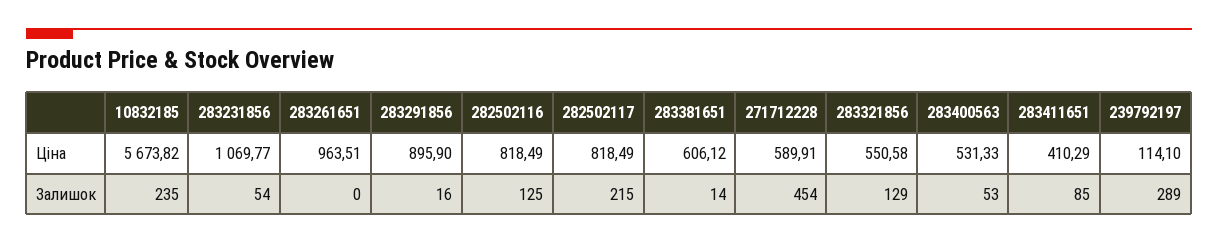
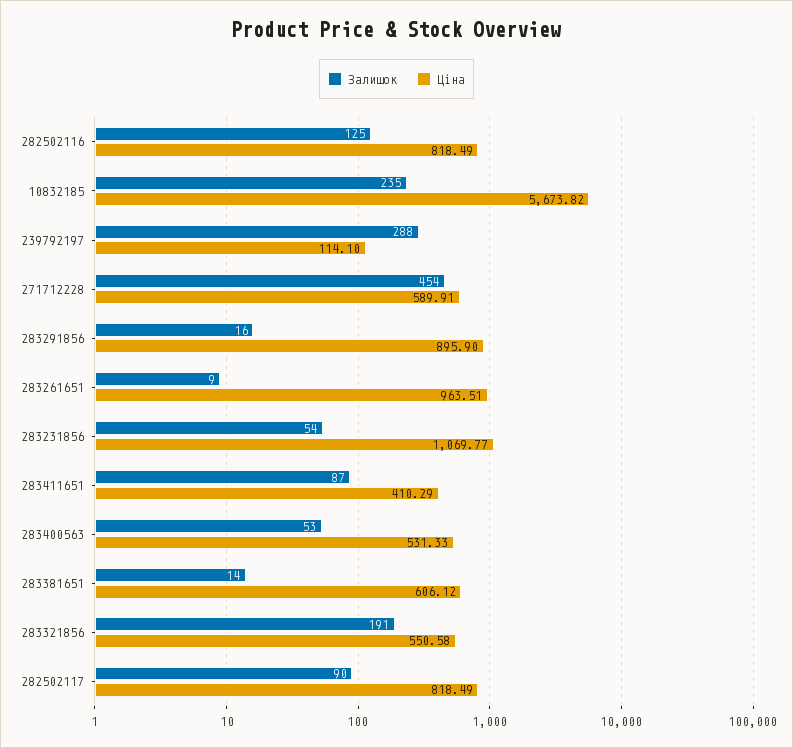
  {
    "Ціна": {
      "10832185": 5673.82,
      "283231856": 1069.77,
      "283261651": 963.51,
      "283291856": 895.9,
      "282502116": 818.49,
      "282502117": 818.49,
      "283381651": 606.12,
      "271712228": 589.91,
      "283321856": 550.58,
      "283400563": 531.33,
      "283411651": 410.29,
      "239792197": 114.1
    },
    "Залишок": {
      "10832185": 235,
      "283231856": 54,
-     "283261651": 0,
+     "283261651": 9,
      "283291856": 16,
      "282502116": 125,
-     "282502117": 215,
+     "282502117": 90,
      "283381651": 14,
      "271712228": 454,
-     "283321856": 129,
+     "283321856": 191,
      "283400563": 53,
-     "283411651": 85,
+     "283411651": 87,
-     "239792197": 289
+     "239792197": 288
    }
  }

